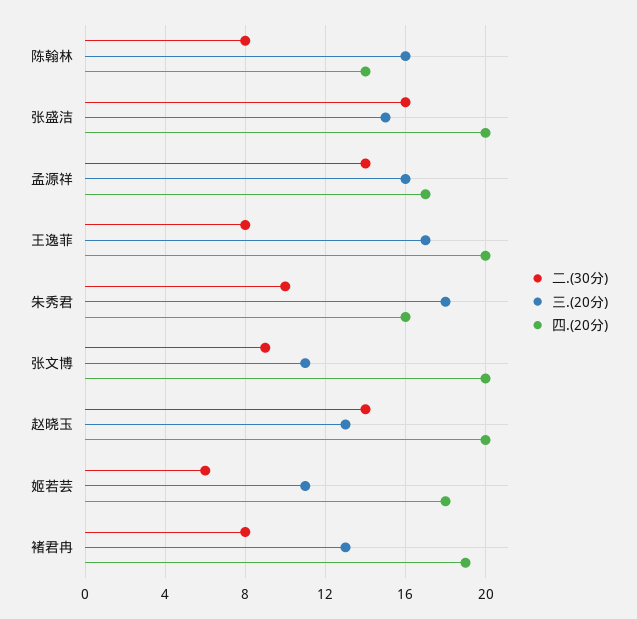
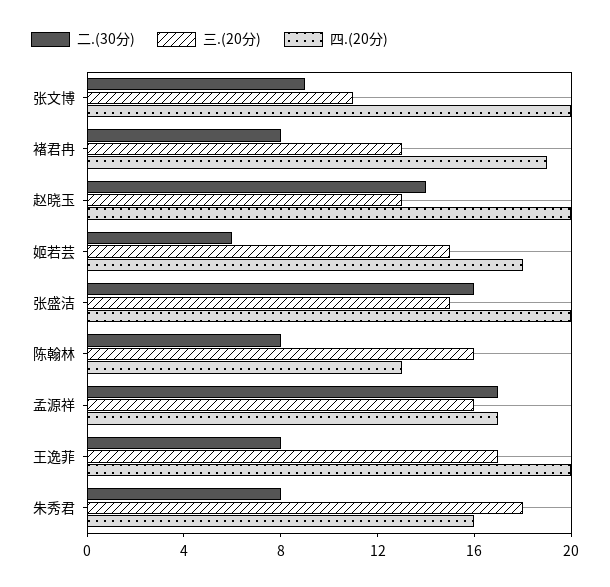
  {
    "二.(30分)": {
      "陈翰林": 8,
      "张盛洁": 16,
-     "孟源祥": 14,
+     "孟源祥": 17,
      "王逸菲": 8,
-     "朱秀君": 10,
+     "朱秀君": 8,
      "张文博": 9,
      "赵晓玉": 14,
      "姬若芸": 6,
      "褚君冉": 8
    },
    "三.(20分)": {
      "陈翰林": 16,
      "张盛洁": 15,
      "孟源祥": 16,
      "王逸菲": 17,
      "朱秀君": 18,
      "张文博": 11,
      "赵晓玉": 13,
-     "姬若芸": 11,
+     "姬若芸": 15,
      "褚君冉": 13
    },
    "四.(20分)": {
-     "陈翰林": 14,
+     "陈翰林": 13,
      "张盛洁": 20,
      "孟源祥": 17,
      "王逸菲": 20,
      "朱秀君": 16,
      "张文博": 20,
      "赵晓玉": 20,
      "姬若芸": 18,
      "褚君冉": 19
    }
  }

